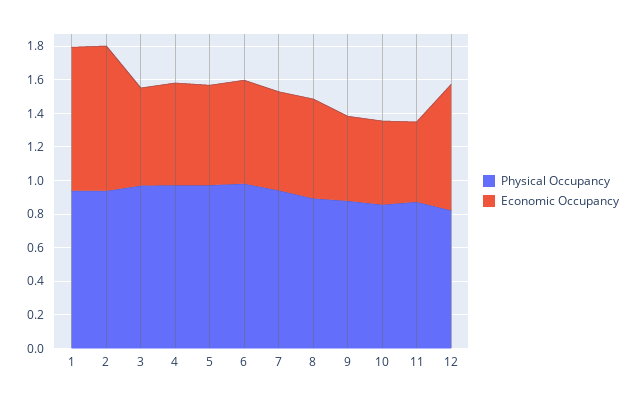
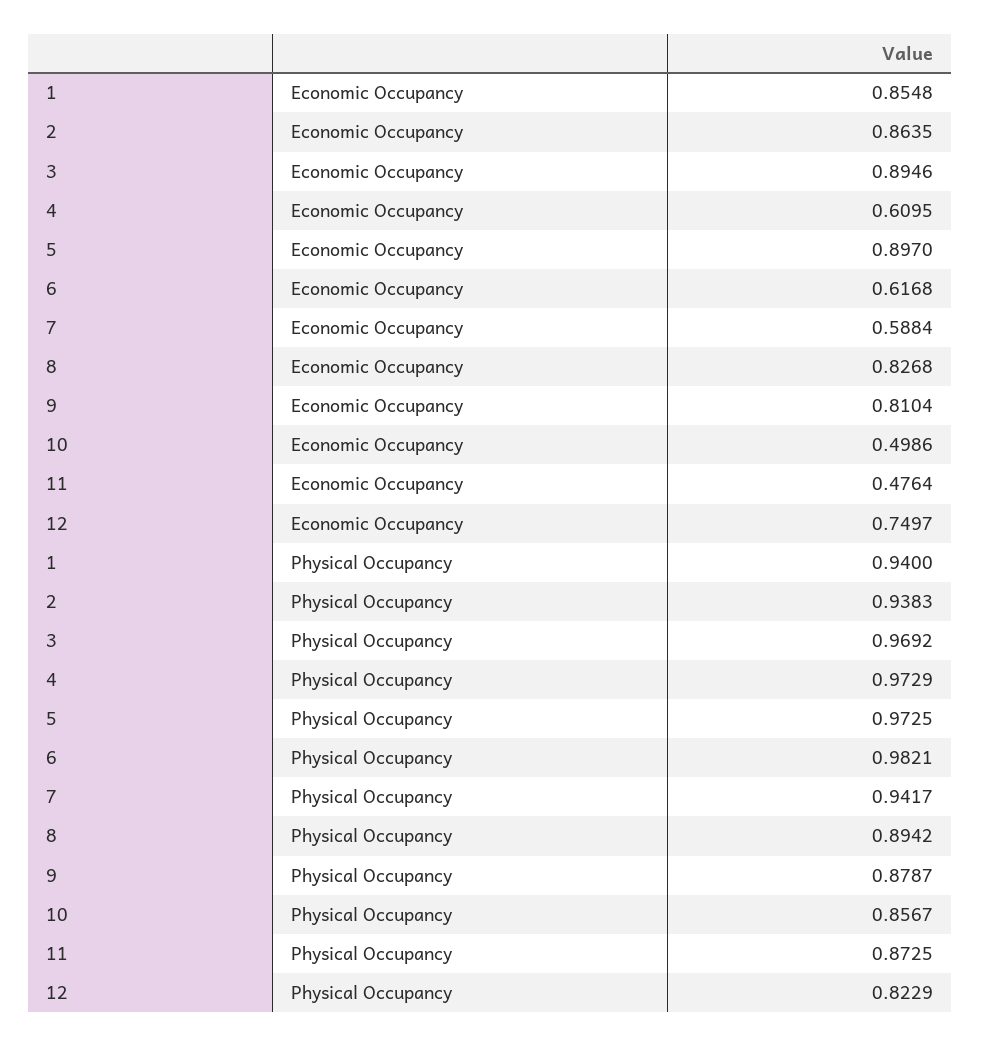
  {
    "Physical Occupancy": {
      "1": 0.94,
      "2": 0.9383,
      "3": 0.9692,
      "4": 0.9729,
      "5": 0.9725,
      "6": 0.9821,
      "7": 0.9417,
      "8": 0.8942,
      "9": 0.8787,
      "10": 0.8567,
      "11": 0.8725,
      "12": 0.8229
    },
    "Economic Occupancy": {
      "1": 0.8548,
      "2": 0.8635,
-     "3": 0.6,
+     "3": 0.8946,
      "4": 0.6095,
-     "5": 0.6,
+     "5": 0.897,
      "6": 0.6168,
      "7": 0.5884,
-     "8": 0.6,
+     "8": 0.8268,
-     "9": 0.5,
+     "9": 0.8104,
      "10": 0.4986,
      "11": 0.4764,
      "12": 0.7497
    }
  }

